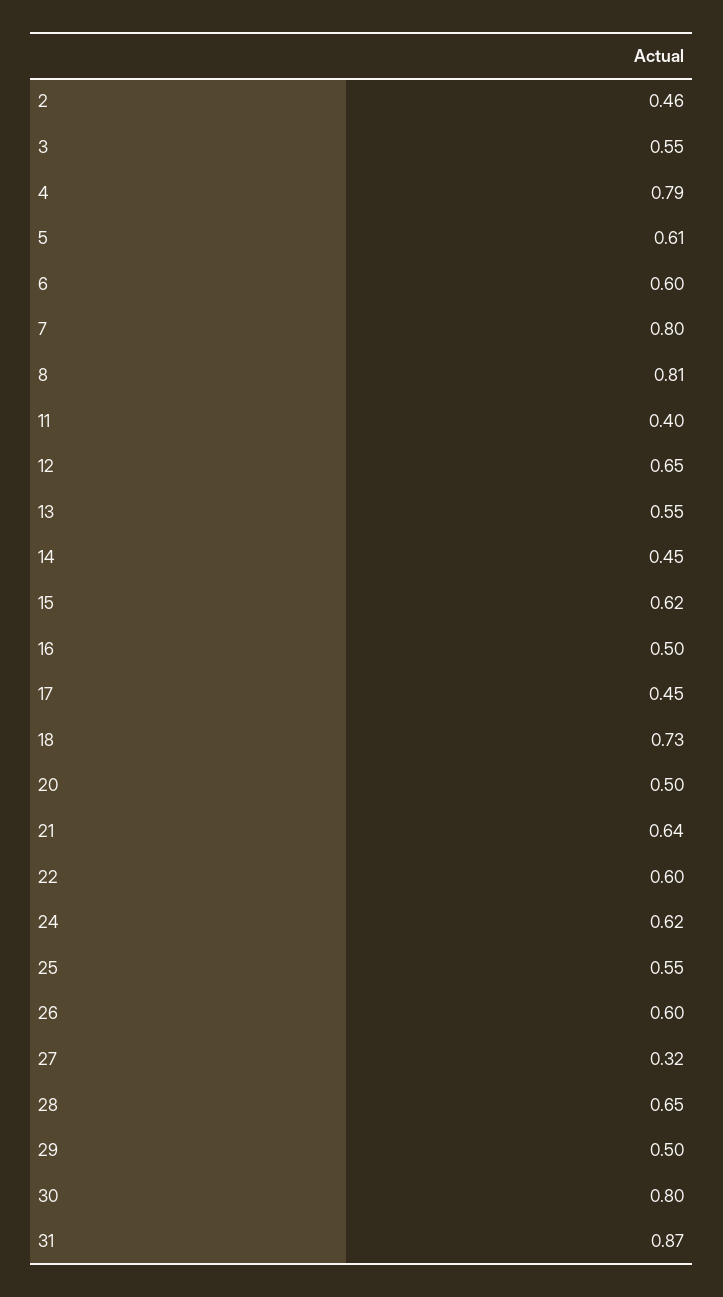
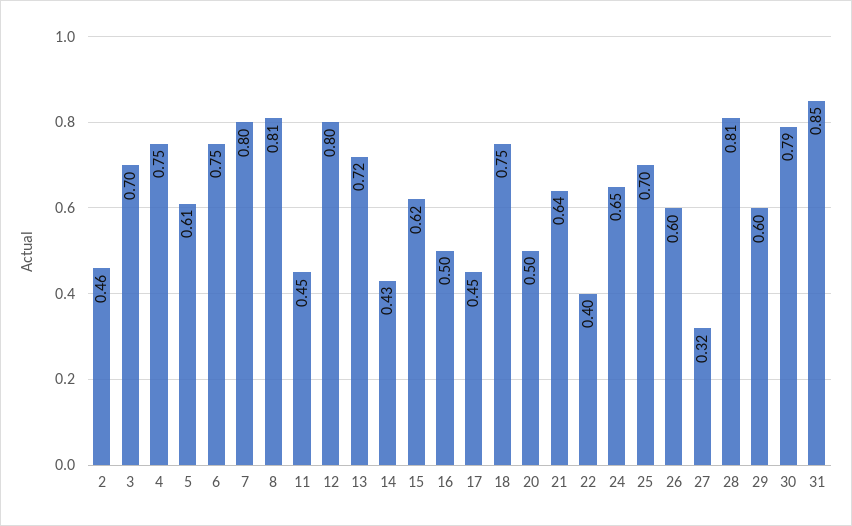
  {
    "2": 0.46,
-   "3": 0.55,
+   "3": 0.7,
-   "4": 0.79,
+   "4": 0.75,
    "5": 0.61,
-   "6": 0.6,
+   "6": 0.75,
    "7": 0.8,
    "8": 0.81,
-   "11": 0.4,
+   "11": 0.45,
-   "12": 0.65,
+   "12": 0.8,
-   "13": 0.55,
+   "13": 0.72,
-   "14": 0.45,
+   "14": 0.43,
    "15": 0.62,
    "16": 0.5,
    "17": 0.45,
-   "18": 0.73,
+   "18": 0.75,
    "20": 0.5,
    "21": 0.64,
-   "22": 0.6,
+   "22": 0.4,
-   "24": 0.62,
+   "24": 0.65,
-   "25": 0.55,
+   "25": 0.7,
    "26": 0.6,
    "27": 0.32,
-   "28": 0.65,
+   "28": 0.81,
-   "29": 0.5,
+   "29": 0.6,
-   "30": 0.8,
+   "30": 0.79,
-   "31": 0.87
+   "31": 0.85
  }

